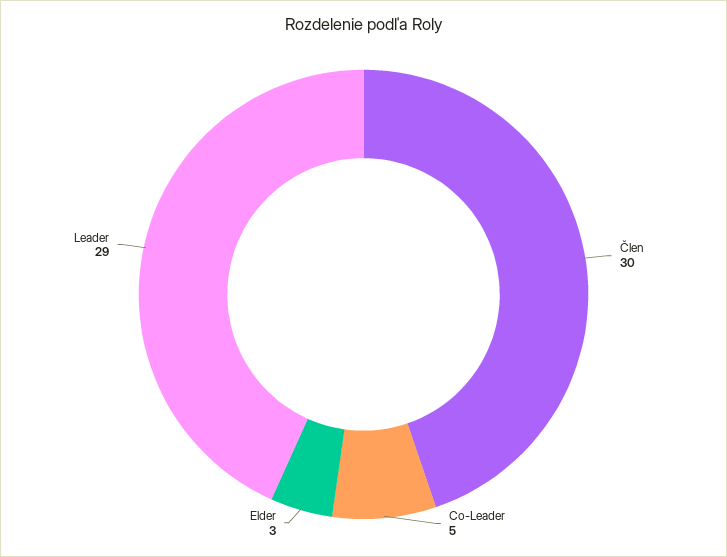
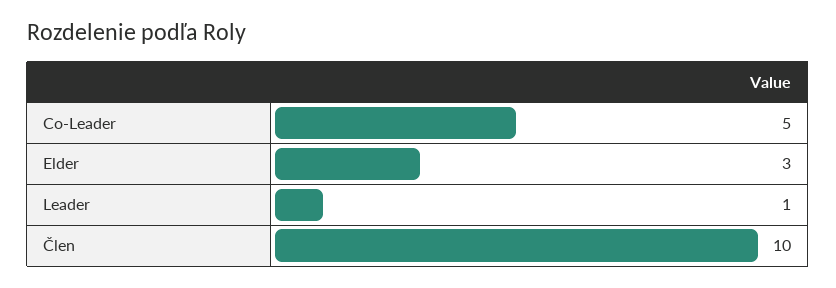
  {
-   "Člen": 30,
+   "Člen": 10,
    "Co-Leader": 5,
    "Elder": 3,
-   "Leader": 29
+   "Leader": 1
  }

